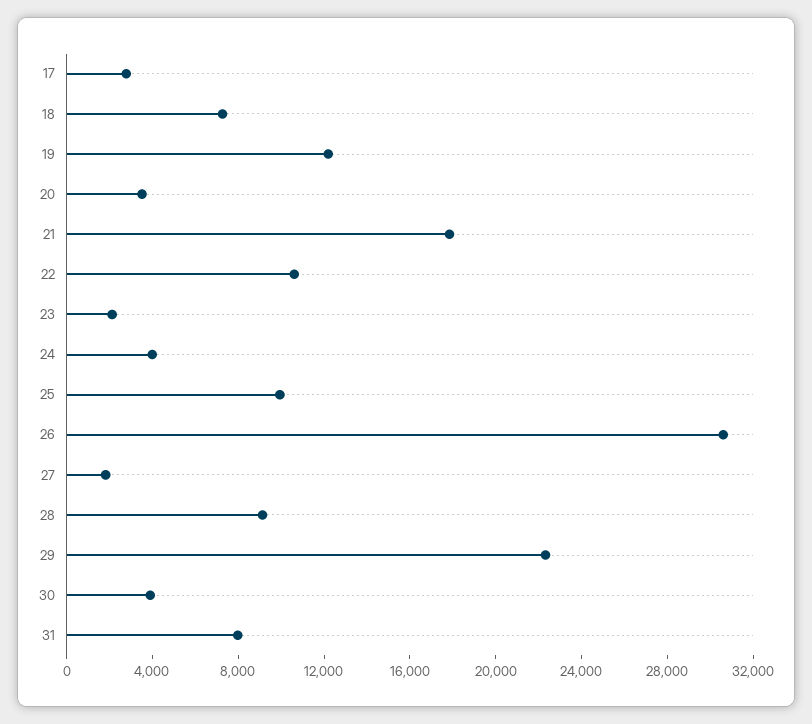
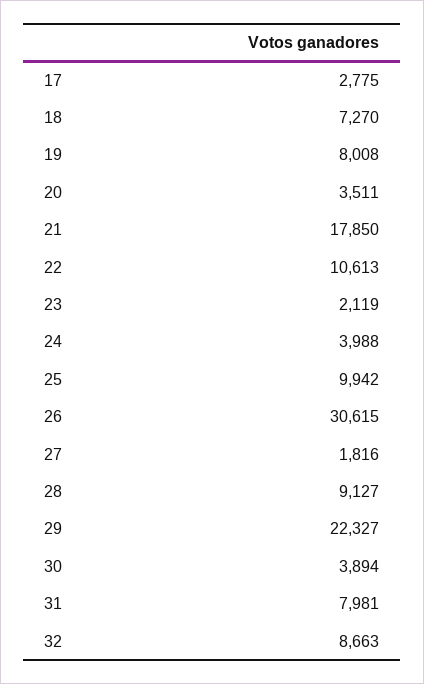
  {
    "17": 2775,
    "18": 7270,
-   "19": 12000,
+   "19": 8008,
    "20": 3511,
    "21": 17850,
    "22": 10613,
    "23": 2119,
    "24": 3988,
    "25": 9942,
    "26": 30615,
    "27": 1816,
    "28": 9127,
    "29": 22327,
    "30": 3894,
-   "31": 7981
+   "31": 7981,
+   "32": 8663
  }

